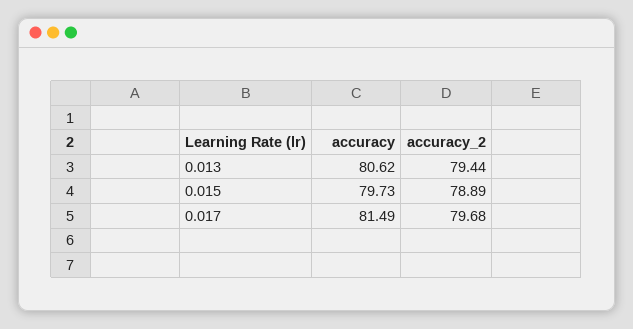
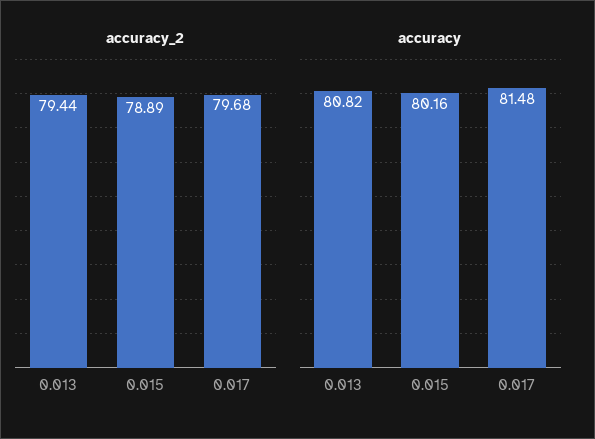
  {
    "accuracy": {
-     "0.013": 80.62,
+     "0.013": 80.82,
-     "0.015": 79.73,
+     "0.015": 80.16,
-     "0.017": 81.49
+     "0.017": 81.48
    },
    "accuracy_2": {
      "0.013": 79.44,
      "0.015": 78.89,
      "0.017": 79.68
    }
  }

